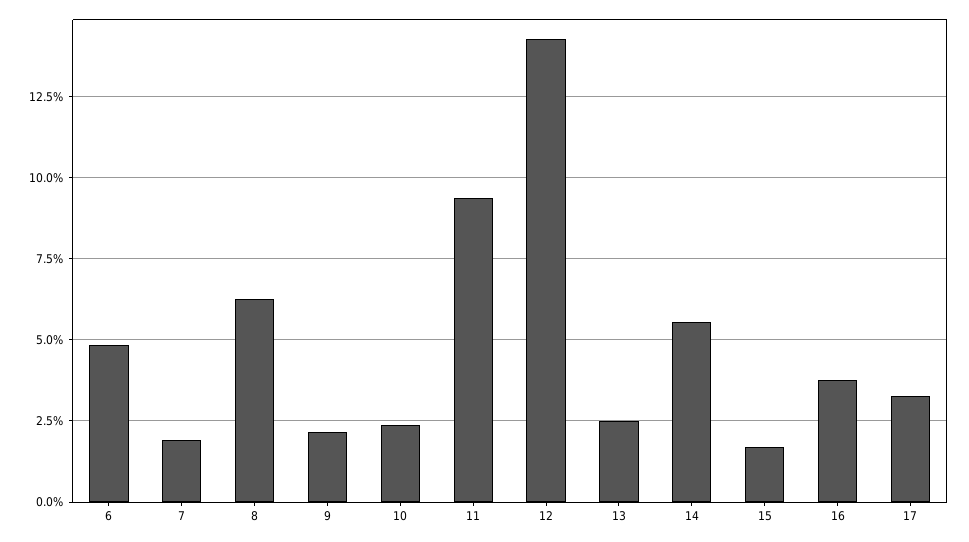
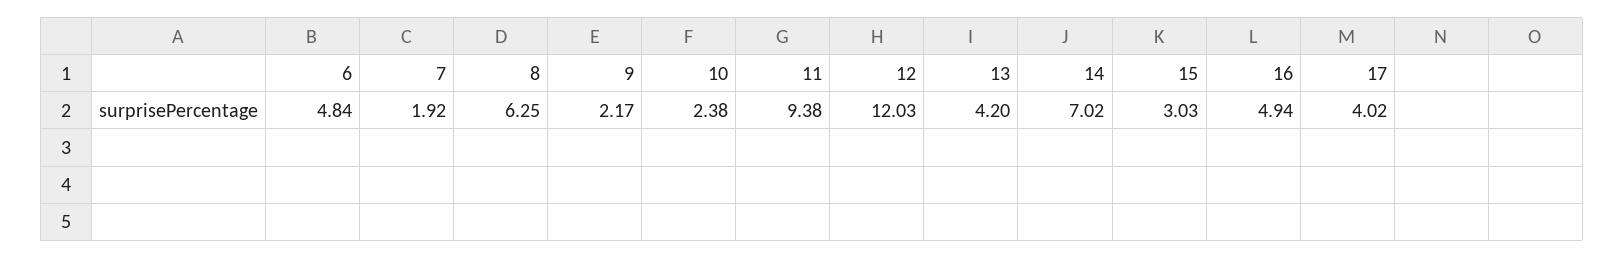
  {
    "6": 4.84,
    "7": 1.92,
    "8": 6.25,
    "9": 2.17,
    "10": 2.38,
    "11": 9.38,
-   "12": 14.25,
+   "12": 12.03,
-   "13": 2.5,
+   "13": 4.2,
-   "14": 5.5,
+   "14": 7.02,
-   "15": 1.75,
+   "15": 3.03,
-   "16": 3.75,
+   "16": 4.94,
-   "17": 3.25
+   "17": 4.02
  }

